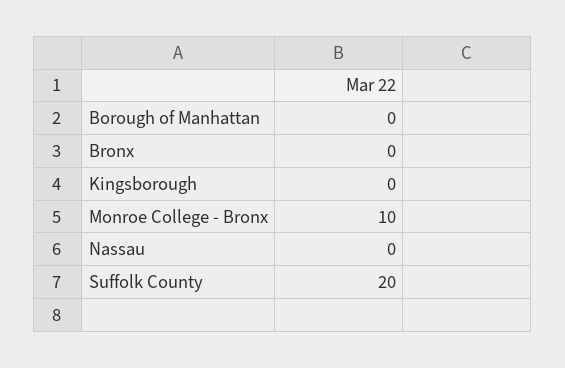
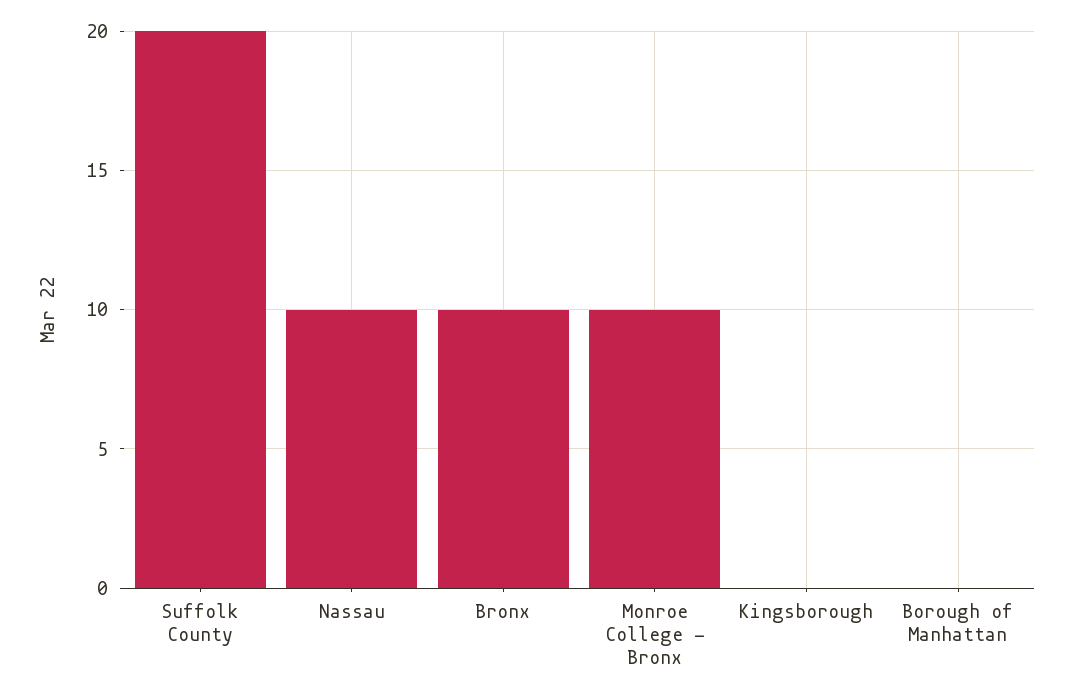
  {
    "Borough of Manhattan": 0,
-   "Bronx": 0,
+   "Bronx": 10,
    "Kingsborough": 0,
    "Monroe College - Bronx": 10,
-   "Nassau": 0,
+   "Nassau": 10,
    "Suffolk County": 20
  }

